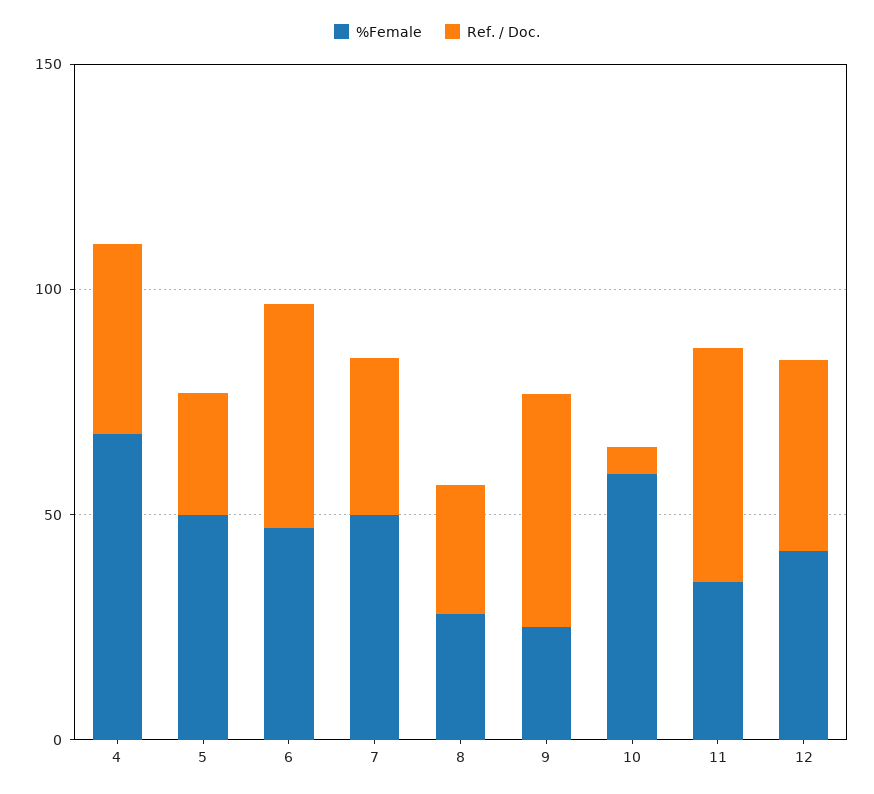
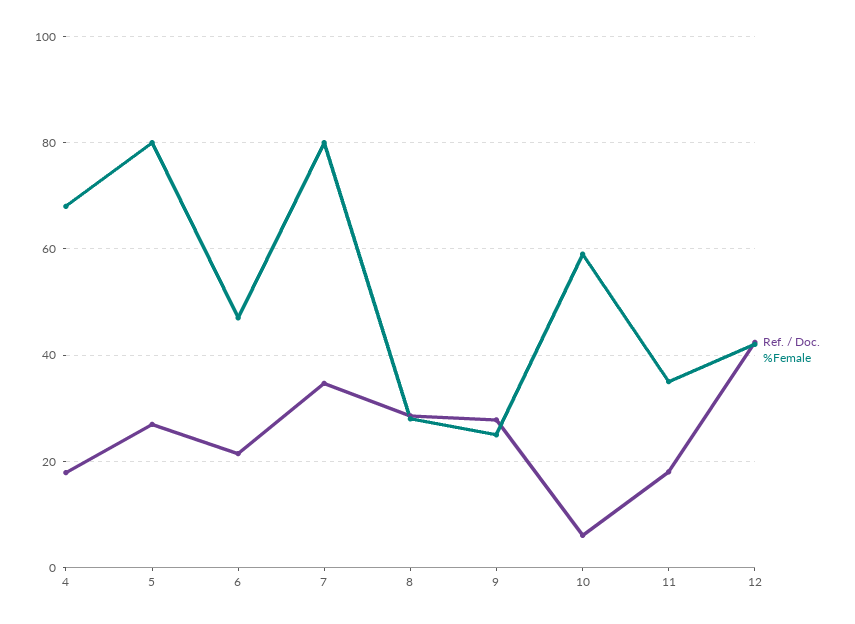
  {
    "%Female": {
      "4": 68,
-     "5": 50,
+     "5": 80,
      "6": 48,
-     "7": 50,
+     "7": 80,
      "8": 28,
      "9": 26,
      "10": 60,
      "11": 36,
      "12": 42
    },
    "Ref. / Doc.": {
-     "4": 40,
+     "4": 18,
      "5": 26,
-     "6": 50,
+     "6": 22,
      "7": 34,
      "8": 28,
-     "9": 50,
+     "9": 28,
      "10": 6,
-     "11": 50,
+     "11": 18,
      "12": 42
    }
  }

